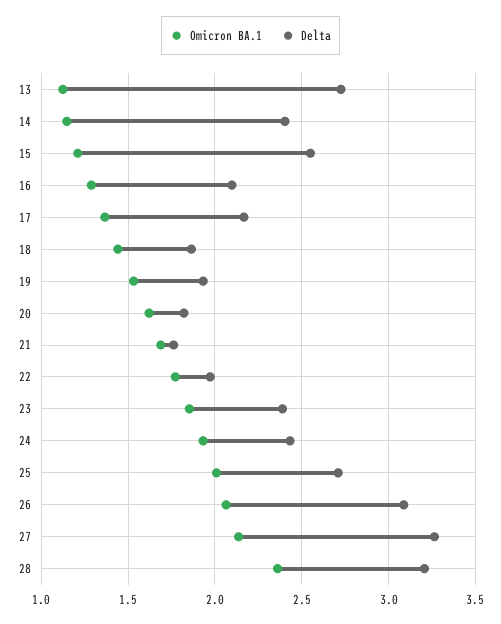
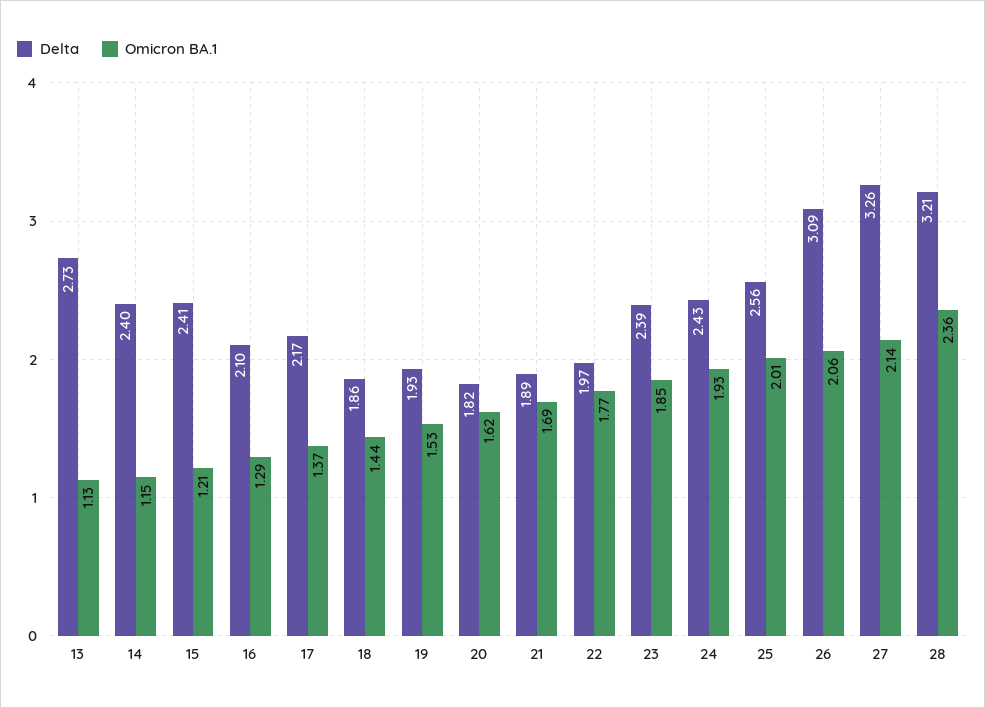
  {
    "Omicron BA.1": {
      "13": 1.13,
      "14": 1.15,
      "15": 1.21,
      "16": 1.29,
      "17": 1.37,
      "18": 1.44,
      "19": 1.53,
      "20": 1.62,
      "21": 1.69,
      "22": 1.77,
      "23": 1.85,
      "24": 1.93,
      "25": 2.01,
      "26": 2.06,
      "27": 2.14,
      "28": 2.36
    },
    "Delta": {
      "13": 2.73,
      "14": 2.4,
-     "15": 2.55,
+     "15": 2.41,
      "16": 2.1,
      "17": 2.17,
      "18": 1.86,
      "19": 1.93,
      "20": 1.82,
-     "21": 1.75,
+     "21": 1.89,
      "22": 1.97,
      "23": 2.39,
      "24": 2.43,
-     "25": 2.7,
+     "25": 2.56,
      "26": 3.09,
      "27": 3.26,
      "28": 3.21
    }
  }

